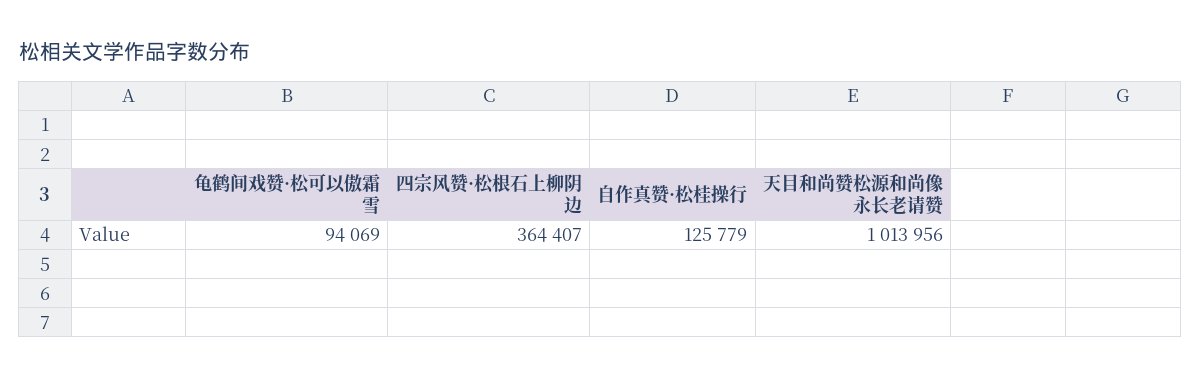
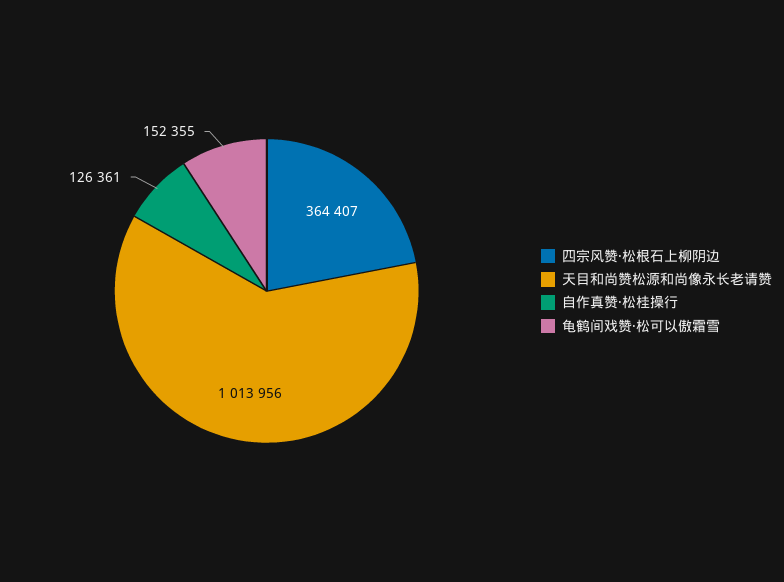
  {
-   "龟鹤间戏赞·松可以傲霜雪": 94069,
+   "龟鹤间戏赞·松可以傲霜雪": 152355,
    "四宗风赞·松根石上柳阴边": 364407,
-   "自作真赞·松桂操行": 125779,
+   "自作真赞·松桂操行": 126361,
    "天目和尚赞松源和尚像永长老请赞": 1013956
  }

